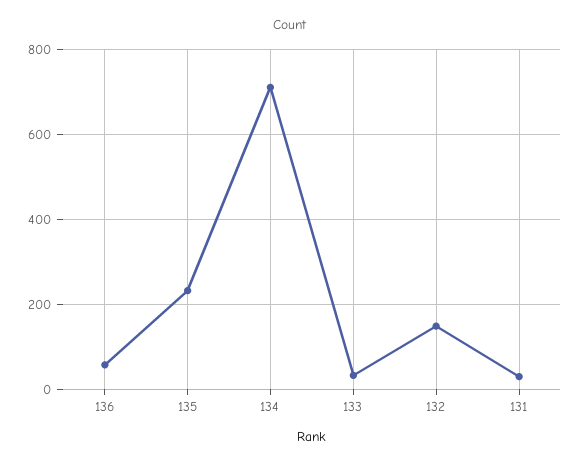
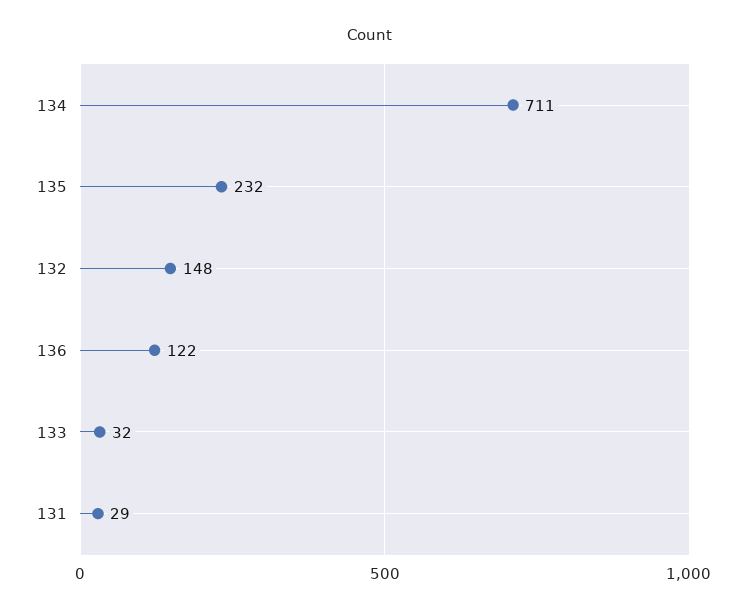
  {
-   "136": 60,
+   "136": 122,
    "135": 232,
    "134": 711,
    "133": 32,
    "132": 148,
    "131": 29
  }

